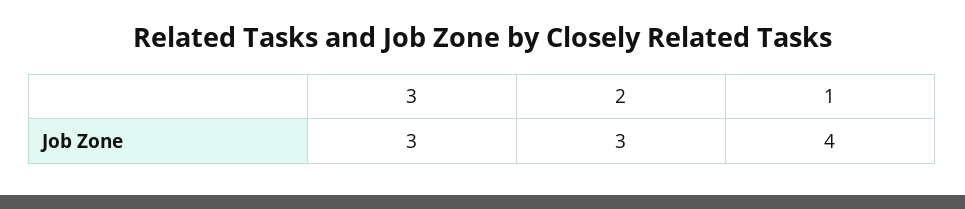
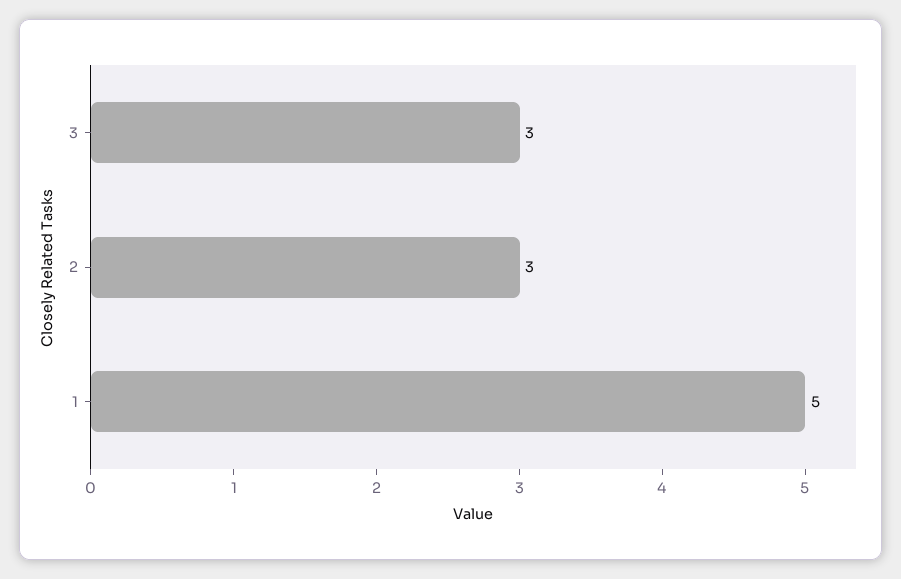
  {
    "3": 3,
    "2": 3,
-   "1": 4
+   "1": 5
  }

